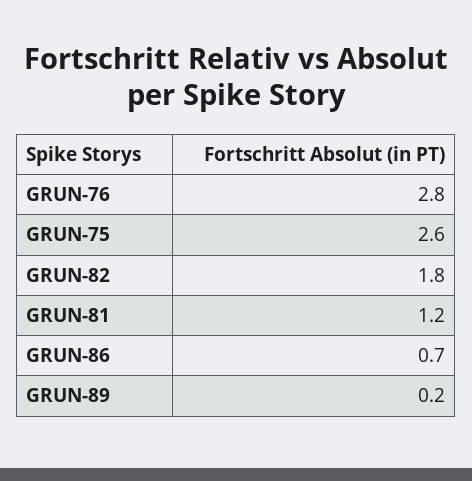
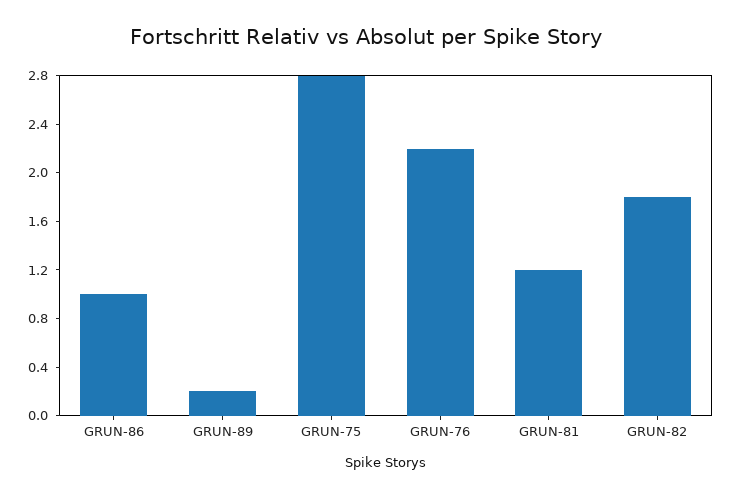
  {
-   "GRUN-76": 2.8,
+   "GRUN-76": 2.2,
-   "GRUN-75": 2.6,
+   "GRUN-75": 2.8,
    "GRUN-82": 1.8,
    "GRUN-81": 1.2,
-   "GRUN-86": 0.7,
+   "GRUN-86": 1,
    "GRUN-89": 0.2
  }

